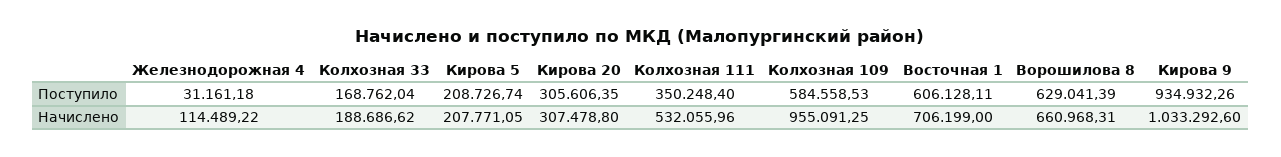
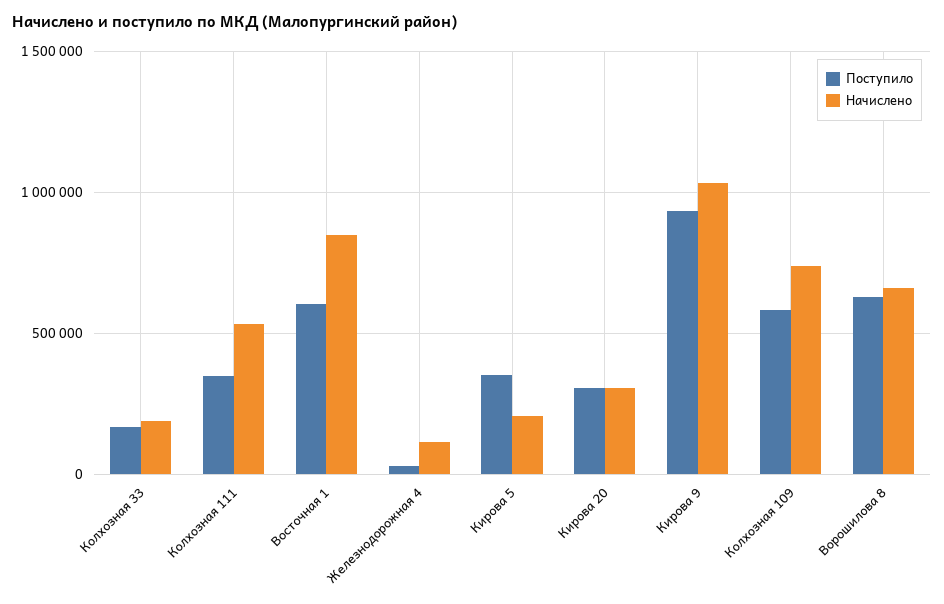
  {
    "Поступило": {
      "Железнодорожная 4": 31161.18,
      "Колхозная 33": 168762.04,
-     "Кирова 5": 208726.74,
+     "Кирова 5": 350000,
      "Кирова 20": 305606.35,
      "Колхозная 111": 350248.4,
      "Колхозная 109": 584558.53,
      "Восточная 1": 606128.11,
      "Ворошилова 8": 629041.39,
      "Кирова 9": 934932.26
    },
    "Начислено": {
      "Железнодорожная 4": 114489.22,
      "Колхозная 33": 188686.62,
      "Кирова 5": 207771.05,
      "Кирова 20": 307478.8,
      "Колхозная 111": 532055.96,
-     "Колхозная 109": 955091.25,
+     "Колхозная 109": 750000,
-     "Восточная 1": 706199,
+     "Восточная 1": 850000,
      "Ворошилова 8": 660968.31,
      "Кирова 9": 1033292.6
    }
  }

